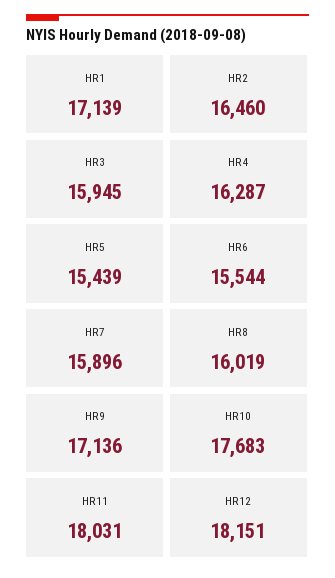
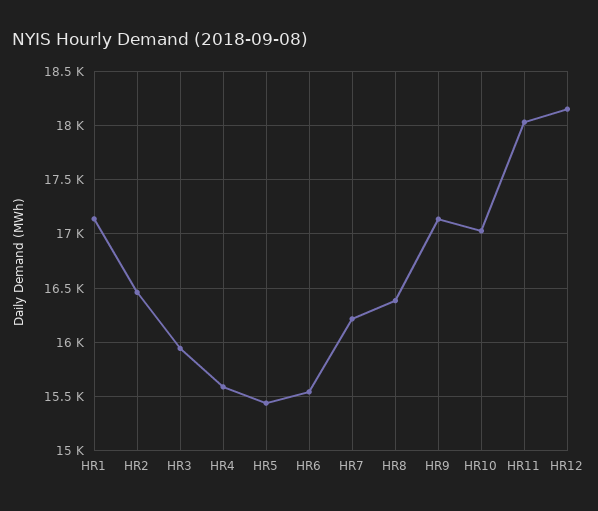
  {
    "HR1": 17139,
    "HR2": 16460,
    "HR3": 15945,
-   "HR4": 16287,
+   "HR4": 15600,
    "HR5": 15439,
    "HR6": 15544,
-   "HR7": 15896,
+   "HR7": 16200,
-   "HR8": 16019,
+   "HR8": 16400,
    "HR9": 17136,
-   "HR10": 17683,
+   "HR10": 17000,
    "HR11": 18031,
    "HR12": 18151
  }

